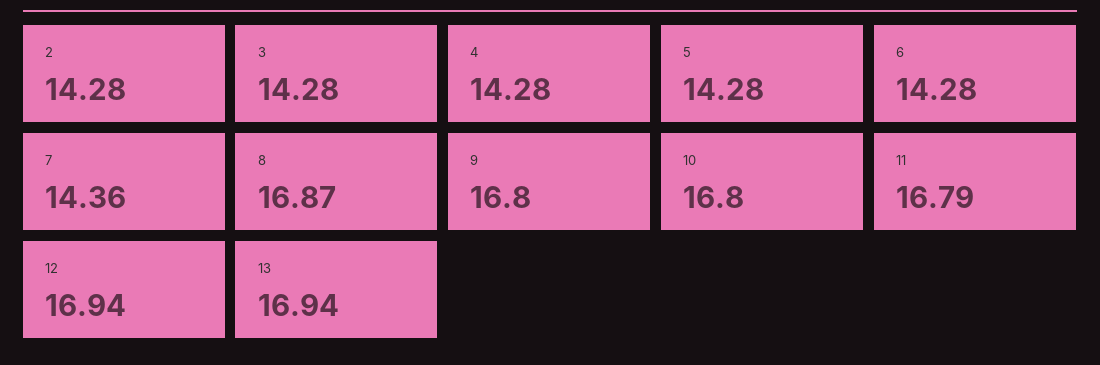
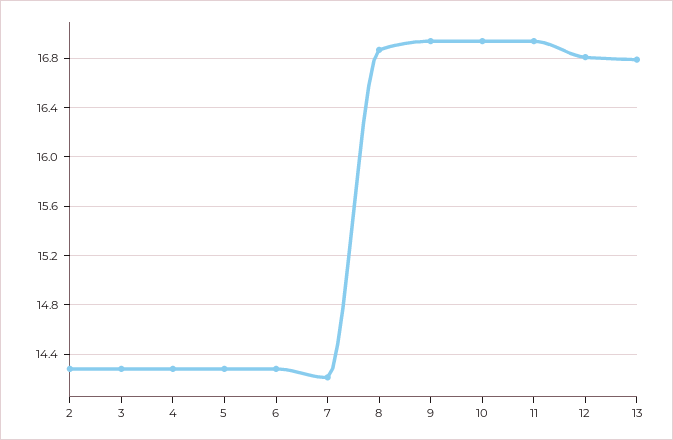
  {
    "2": 14.28,
    "3": 14.28,
    "4": 14.28,
    "5": 14.28,
    "6": 14.28,
-   "7": 14.36,
+   "7": 14.2,
    "8": 16.87,
-   "9": 16.8,
+   "9": 16.95,
-   "10": 16.8,
+   "10": 16.95,
-   "11": 16.79,
+   "11": 16.95,
-   "12": 16.94,
+   "12": 16.8,
-   "13": 16.94
+   "13": 16.8
  }

